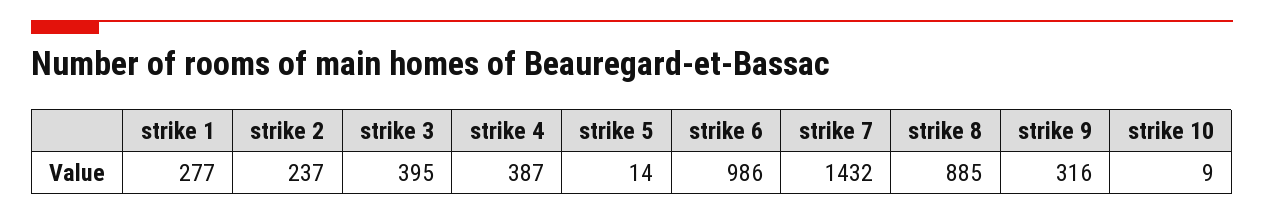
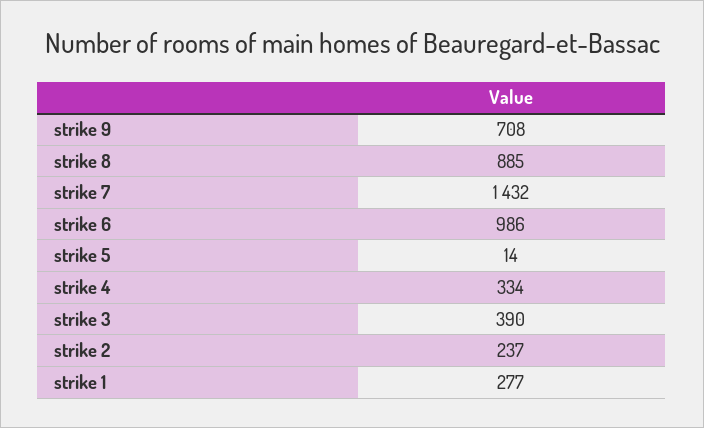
  {
    "strike 1": 277,
    "strike 2": 237,
-   "strike 3": 395,
+   "strike 3": 390,
-   "strike 4": 387,
+   "strike 4": 334,
    "strike 5": 14,
    "strike 6": 986,
    "strike 7": 1432,
    "strike 8": 885,
-   "strike 9": 316,
+   "strike 9": 708
-   "strike 10": 9
  }

